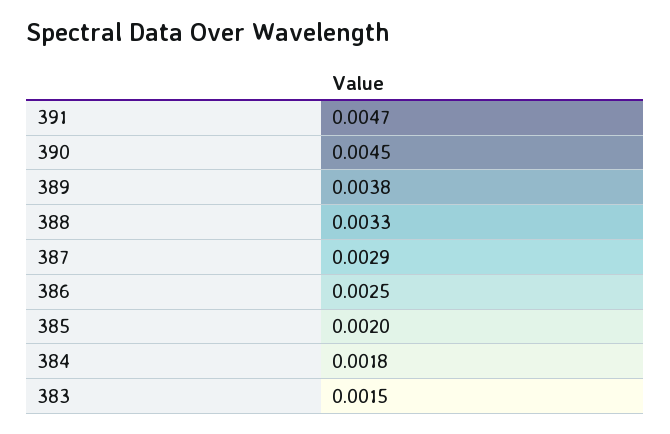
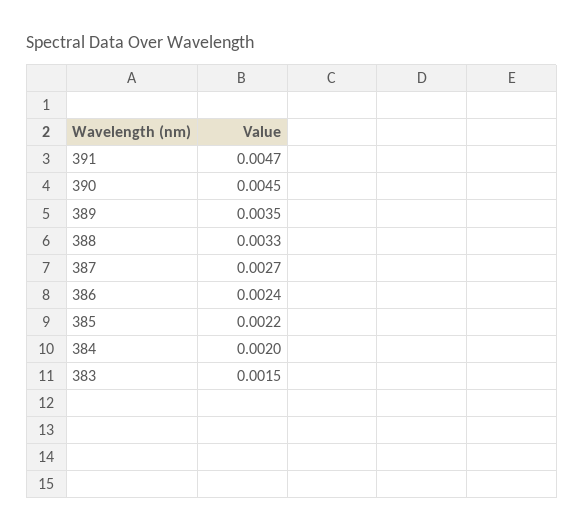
  {
    "391": 0.0047,
    "390": 0.0045,
-   "389": 0.0038,
+   "389": 0.0035,
    "388": 0.0033,
-   "387": 0.0029,
+   "387": 0.0027,
-   "386": 0.0025,
+   "386": 0.0024,
-   "385": 0.002,
+   "385": 0.0022,
-   "384": 0.0018,
+   "384": 0.002,
    "383": 0.0015
  }

